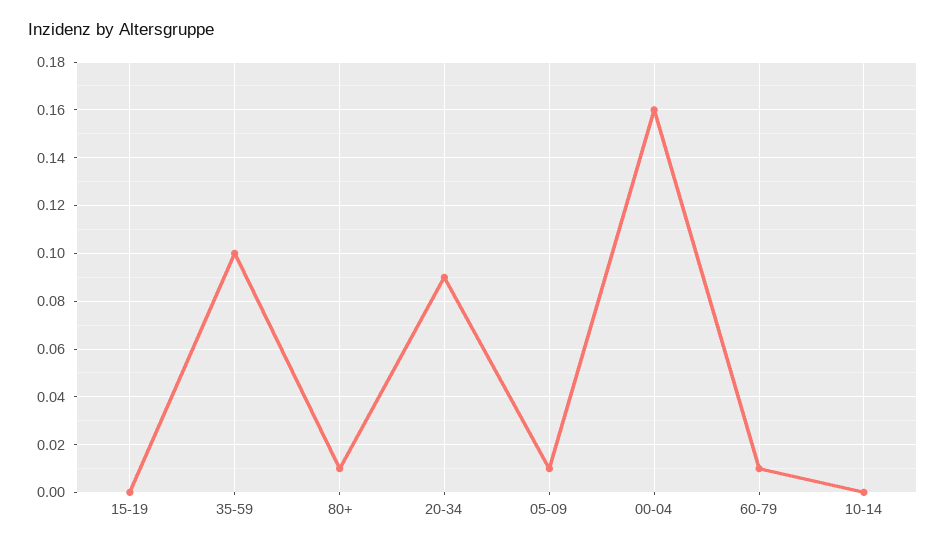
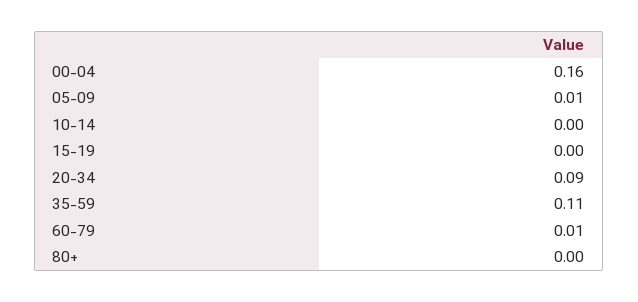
  {
    "15-19": 0,
-   "35-59": 0.1,
+   "35-59": 0.11,
-   "80+": 0.01,
+   "80+": 0,
    "20-34": 0.09,
    "05-09": 0.01,
    "00-04": 0.16,
    "60-79": 0.01,
    "10-14": 0
  }

